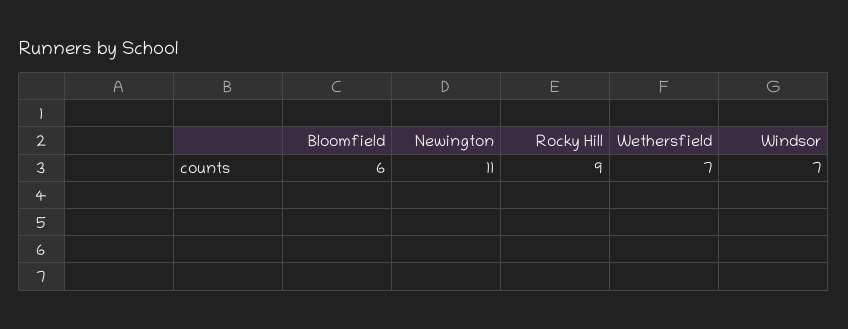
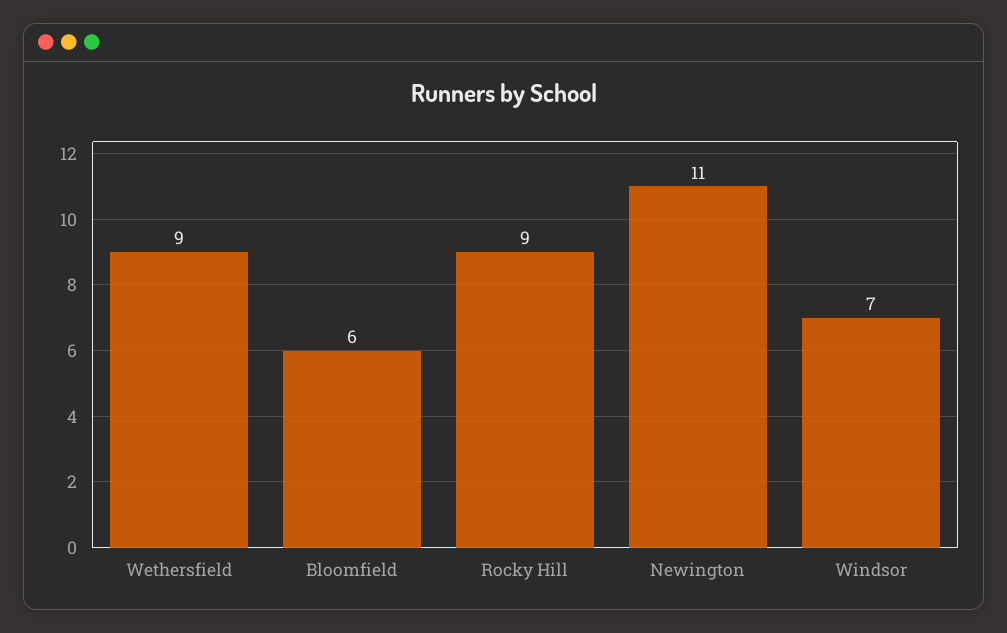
  {
    "Bloomfield": 6,
    "Newington": 11,
    "Rocky Hill": 9,
-   "Wethersfield": 7,
+   "Wethersfield": 9,
    "Windsor": 7
  }

